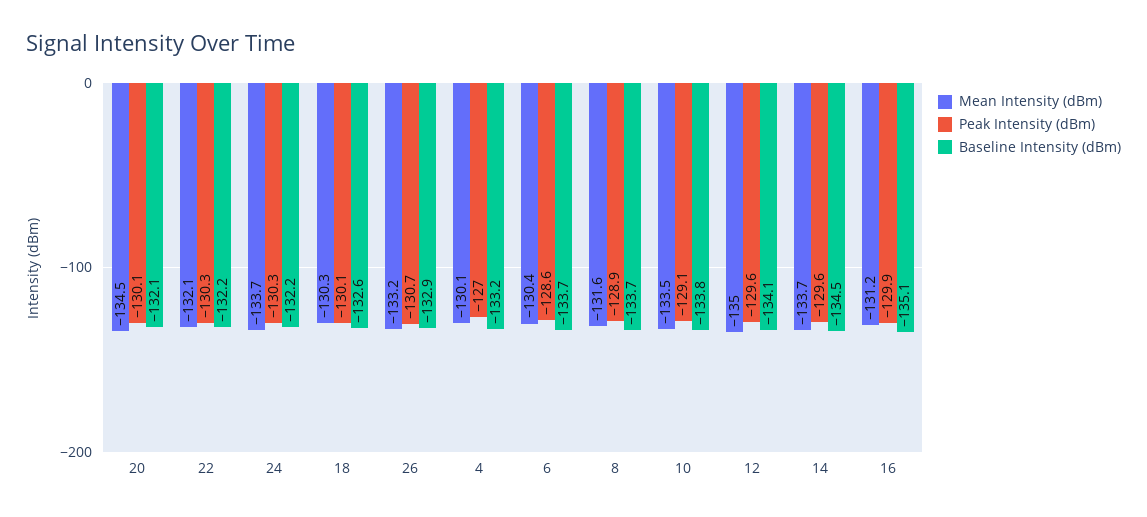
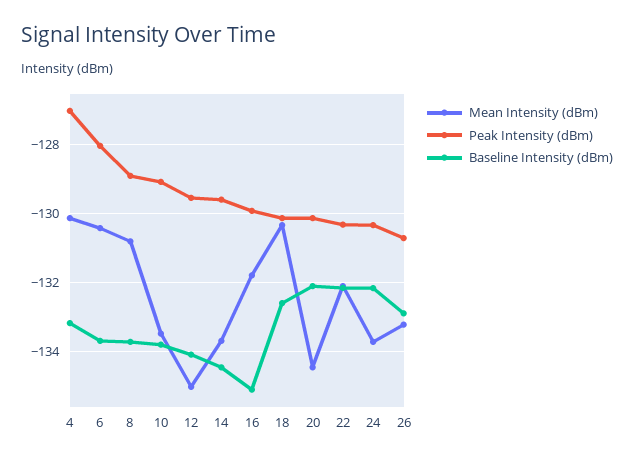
  {
    "Mean Intensity (dBm)": {
      "20": -134.5,
      "22": -132.1,
      "24": -133.7,
      "18": -130.3,
      "26": -133.2,
      "4": -130.1,
      "6": -130.4,
-     "8": -131.6,
+     "8": -130.8,
      "10": -133.5,
      "12": -135,
      "14": -133.7,
-     "16": -131.2
+     "16": -131.8
    },
    "Peak Intensity (dBm)": {
      "20": -130.1,
      "22": -130.3,
      "24": -130.3,
      "18": -130.1,
      "26": -130.7,
      "4": -127,
-     "6": -128.6,
+     "6": -128,
      "8": -128.9,
      "10": -129.1,
      "12": -129.6,
      "14": -129.6,
      "16": -129.9
    },
    "Baseline Intensity (dBm)": {
      "20": -132.1,
      "22": -132.2,
      "24": -132.2,
      "18": -132.6,
      "26": -132.9,
      "4": -133.2,
      "6": -133.7,
      "8": -133.7,
      "10": -133.8,
      "12": -134.1,
      "14": -134.5,
      "16": -135.1
    }
  }

